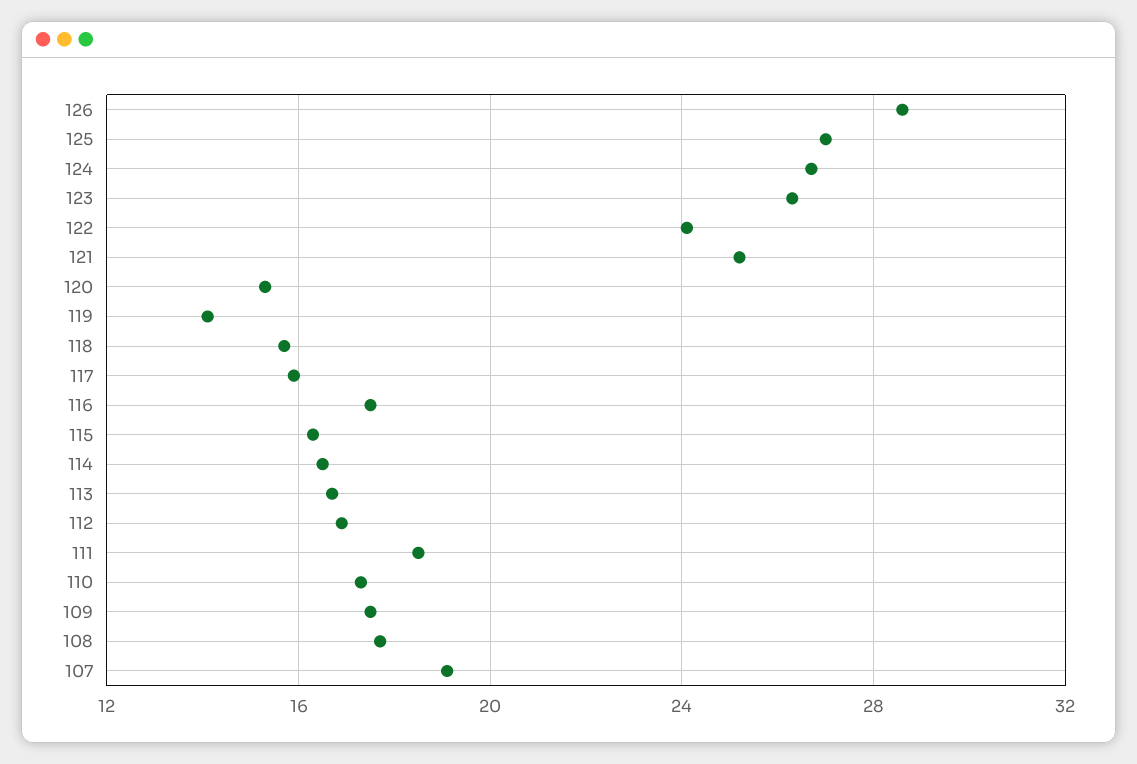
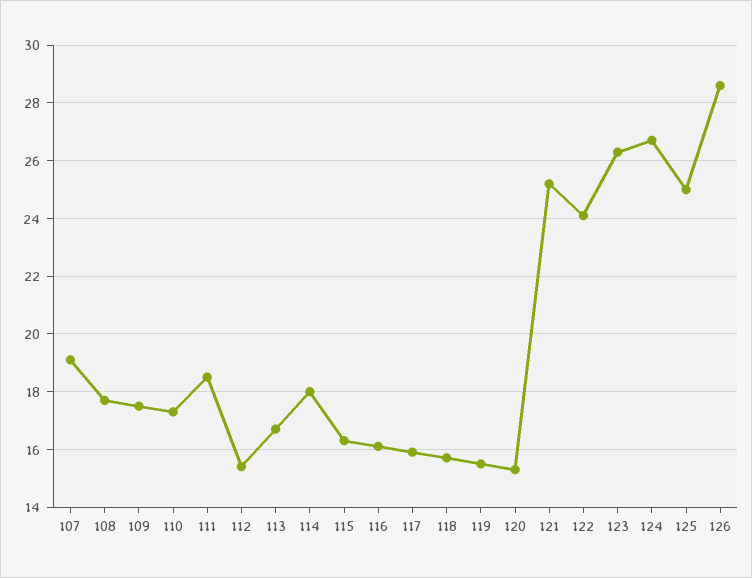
  {
    "126": 28.5,
-   "125": 27,
+   "125": 25,
    "124": 26.5,
    "123": 26.5,
    "122": 24,
    "121": 25,
    "120": 15.5,
-   "119": 14,
+   "119": 15.5,
    "118": 15.5,
    "117": 16,
-   "116": 17.5,
+   "116": 16,
    "115": 16.5,
-   "114": 16.5,
+   "114": 18,
    "113": 16.5,
-   "112": 17,
+   "112": 15.5,
    "111": 18.5,
    "110": 17.5,
    "109": 17.5,
    "108": 17.5,
    "107": 19
  }

